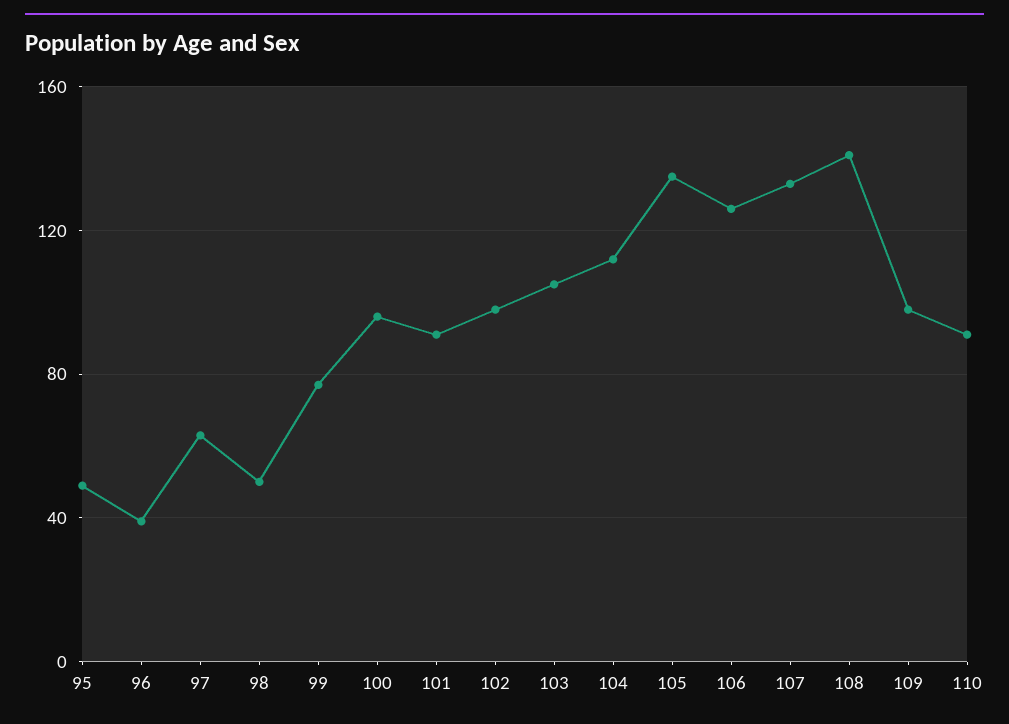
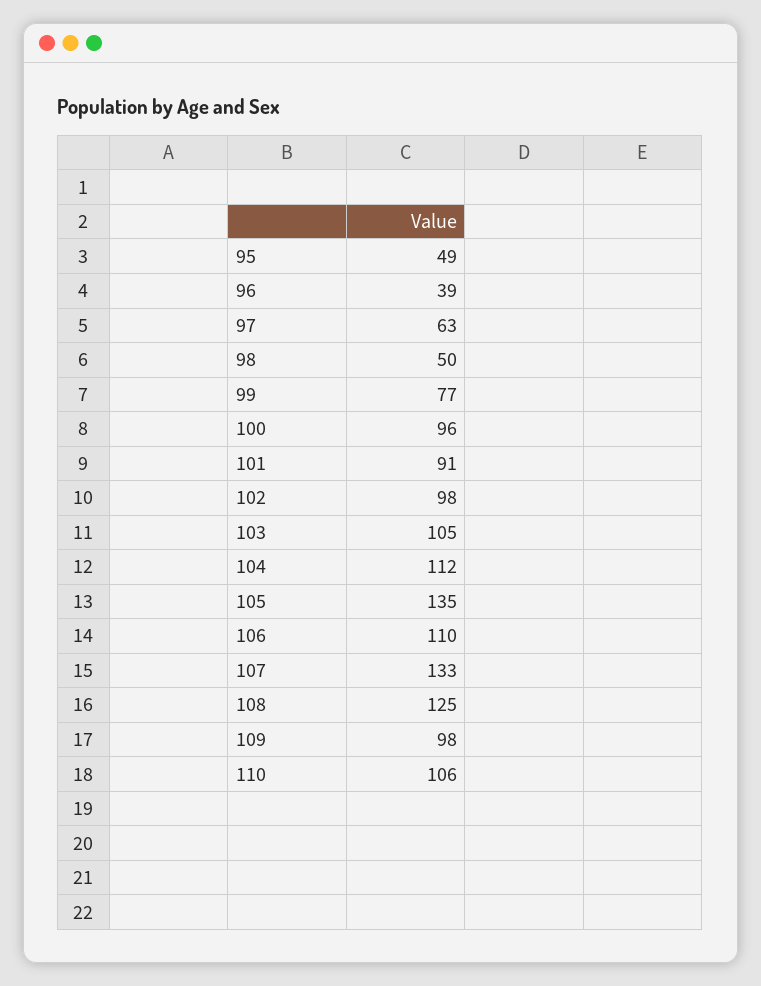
  {
    "95": 49,
    "96": 39,
    "97": 63,
    "98": 50,
    "99": 77,
    "100": 96,
    "101": 91,
    "102": 98,
    "103": 105,
    "104": 112,
    "105": 135,
-   "106": 125,
+   "106": 110,
    "107": 133,
-   "108": 140,
+   "108": 125,
    "109": 98,
-   "110": 90
+   "110": 106
  }

